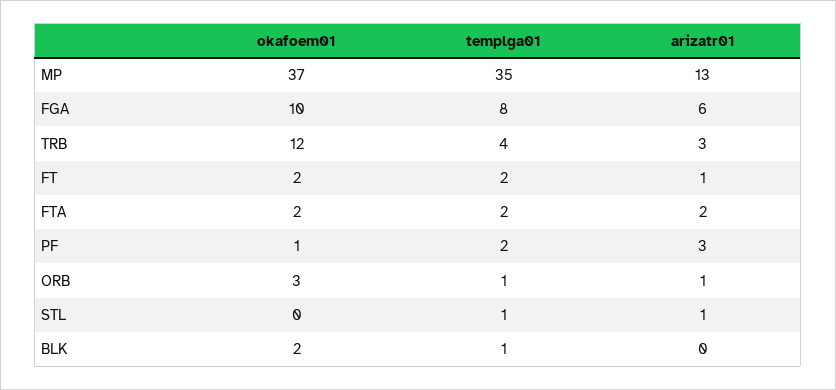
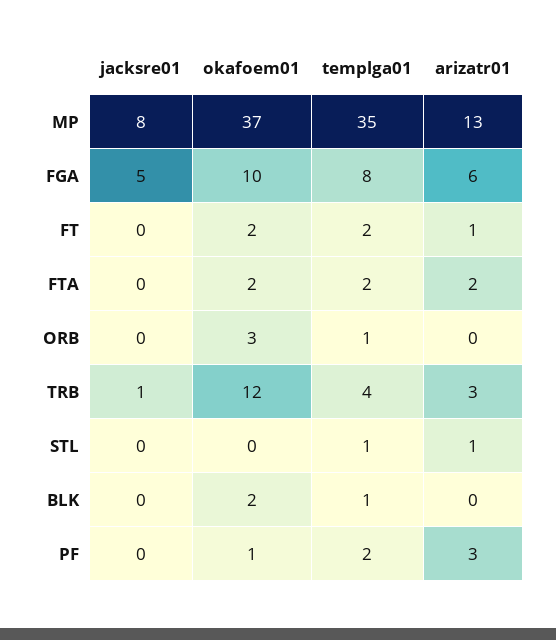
  {
    "okafoem01": {
      "MP": 37,
      "FGA": 10,
      "TRB": 12,
      "FT": 2,
      "FTA": 2,
      "PF": 1,
      "ORB": 3,
      "STL": 0,
      "BLK": 2
    },
    "templga01": {
      "MP": 35,
      "FGA": 8,
      "TRB": 4,
      "FT": 2,
      "FTA": 2,
      "PF": 2,
      "ORB": 1,
      "STL": 1,
      "BLK": 1
    },
    "arizatr01": {
      "MP": 13,
      "FGA": 6,
      "TRB": 3,
      "FT": 1,
      "FTA": 2,
      "PF": 3,
-     "ORB": 1,
+     "ORB": 0,
      "STL": 1,
      "BLK": 0
-   }
+   },
+   "jacksre01": {
+     "MP": 8,
+     "FGA": 5,
+     "FT": 0,
+     "FTA": 0,
+     "ORB": 0,
+     "TRB": 1,
+     "STL": 0,
+     "BLK": 0,
+     "PF": 0
+   }
  }

